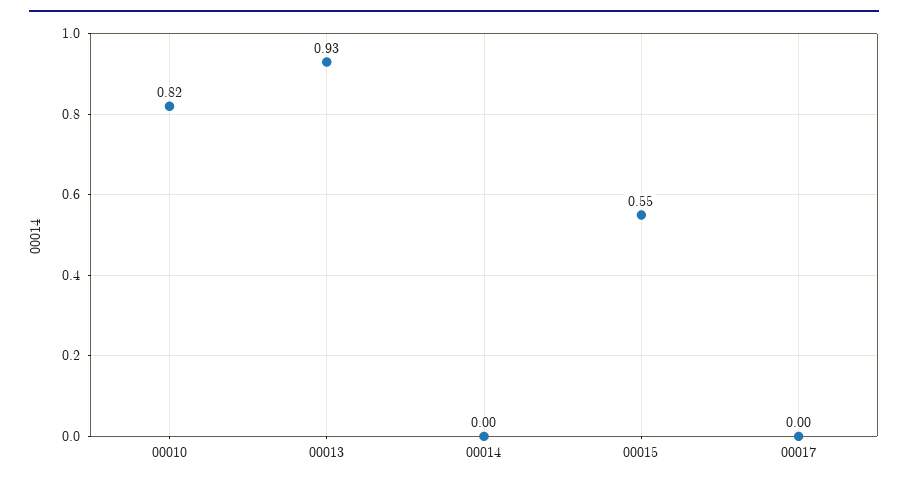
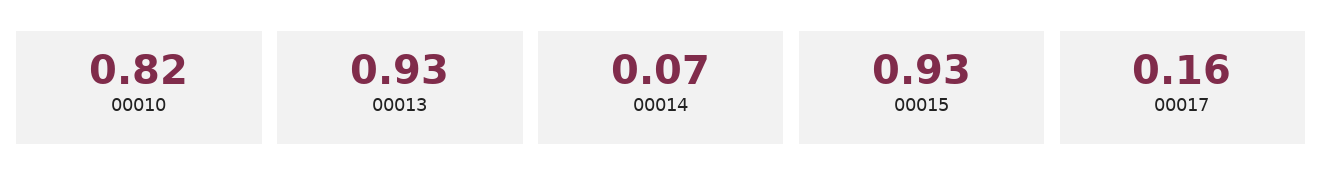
  {
    "00010": 0.82,
    "00013": 0.93,
-   "00014": 0,
+   "00014": 0.07,
-   "00015": 0.55,
+   "00015": 0.93,
-   "00017": 0
+   "00017": 0.16
  }

